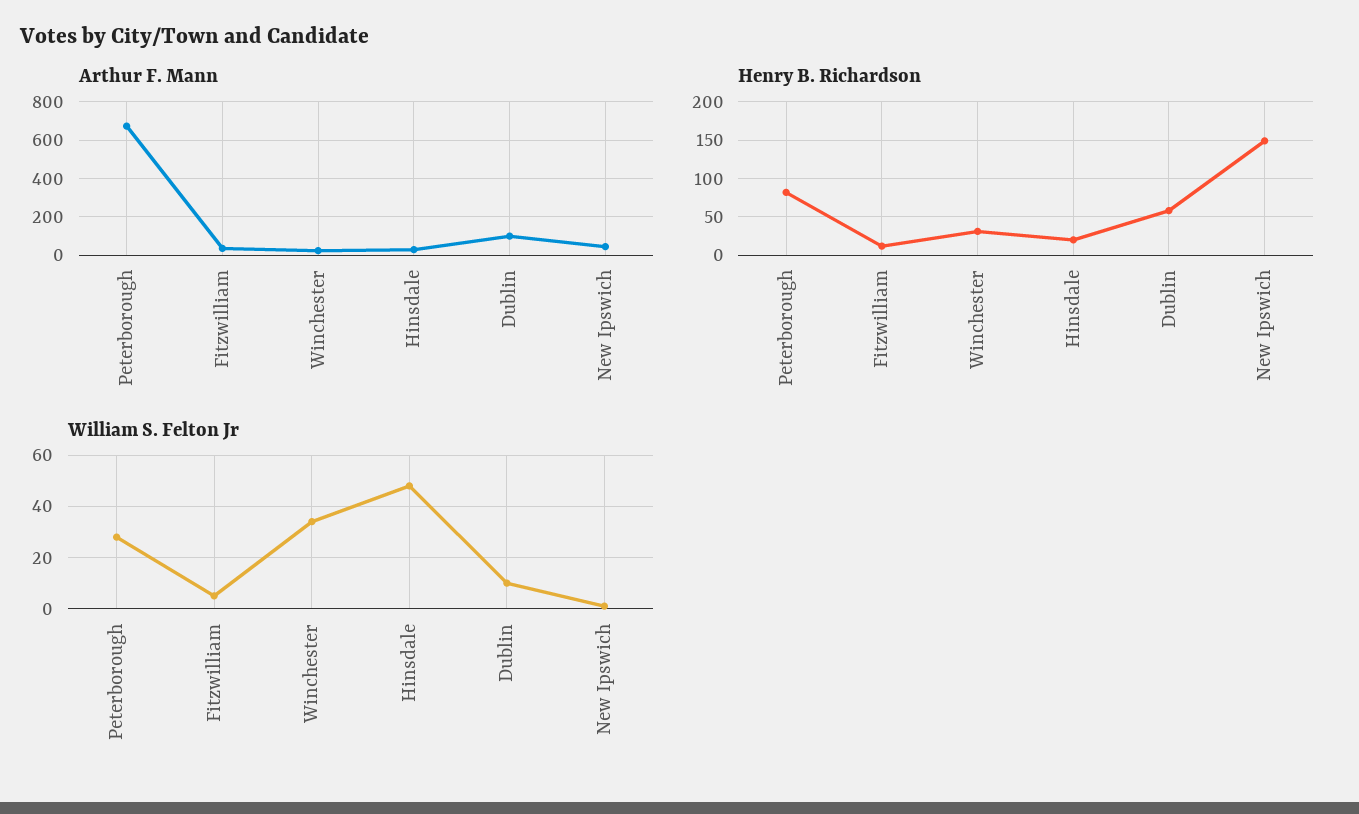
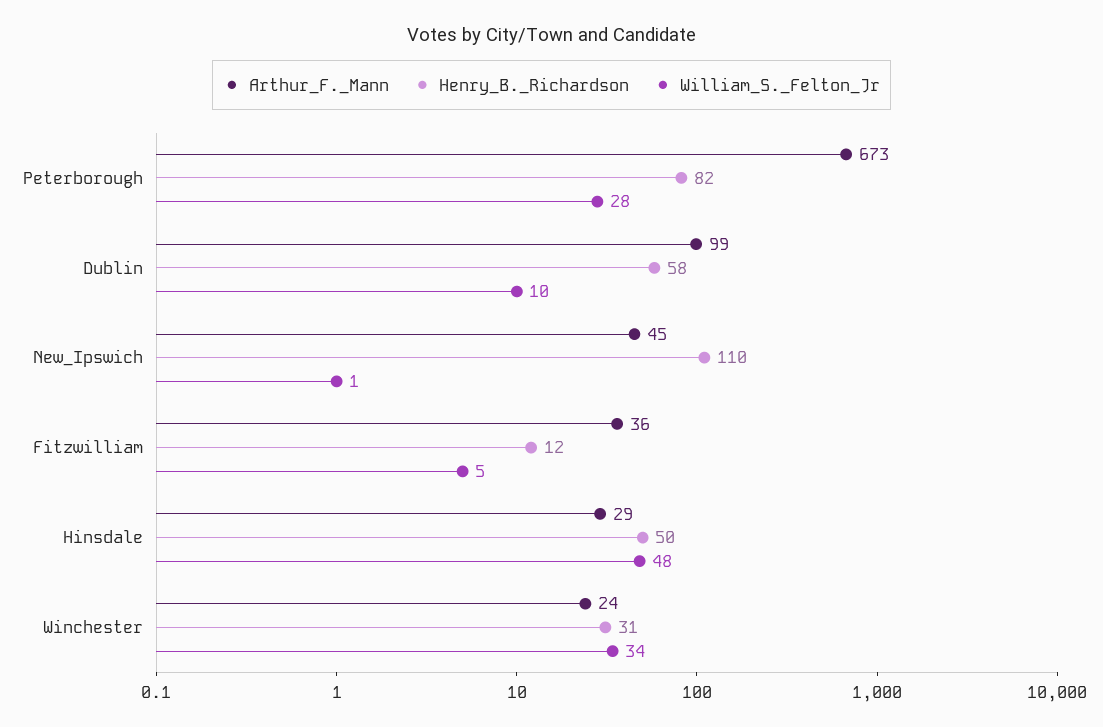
  {
    "Arthur F. Mann": {
      "Peterborough": 673,
      "Fitzwilliam": 36,
      "Winchester": 24,
      "Hinsdale": 29,
      "Dublin": 99,
      "New Ipswich": 45
    },
    "Henry B. Richardson": {
      "Peterborough": 82,
      "Fitzwilliam": 12,
      "Winchester": 31,
-     "Hinsdale": 20,
+     "Hinsdale": 50,
      "Dublin": 58,
-     "New Ipswich": 150
+     "New Ipswich": 110
    },
    "William S. Felton Jr": {
      "Peterborough": 28,
      "Fitzwilliam": 5,
      "Winchester": 34,
      "Hinsdale": 48,
      "Dublin": 10,
      "New Ipswich": 1
    }
  }

